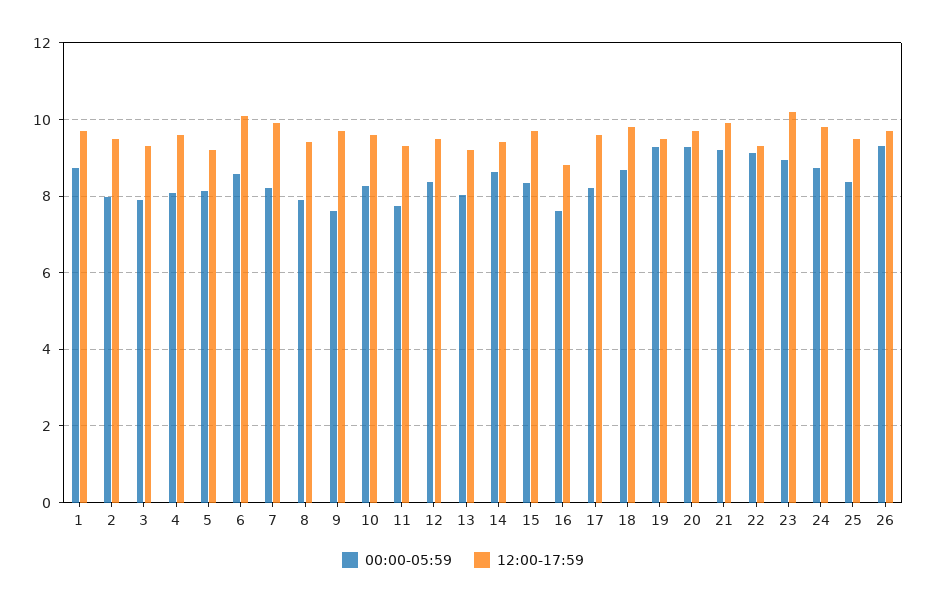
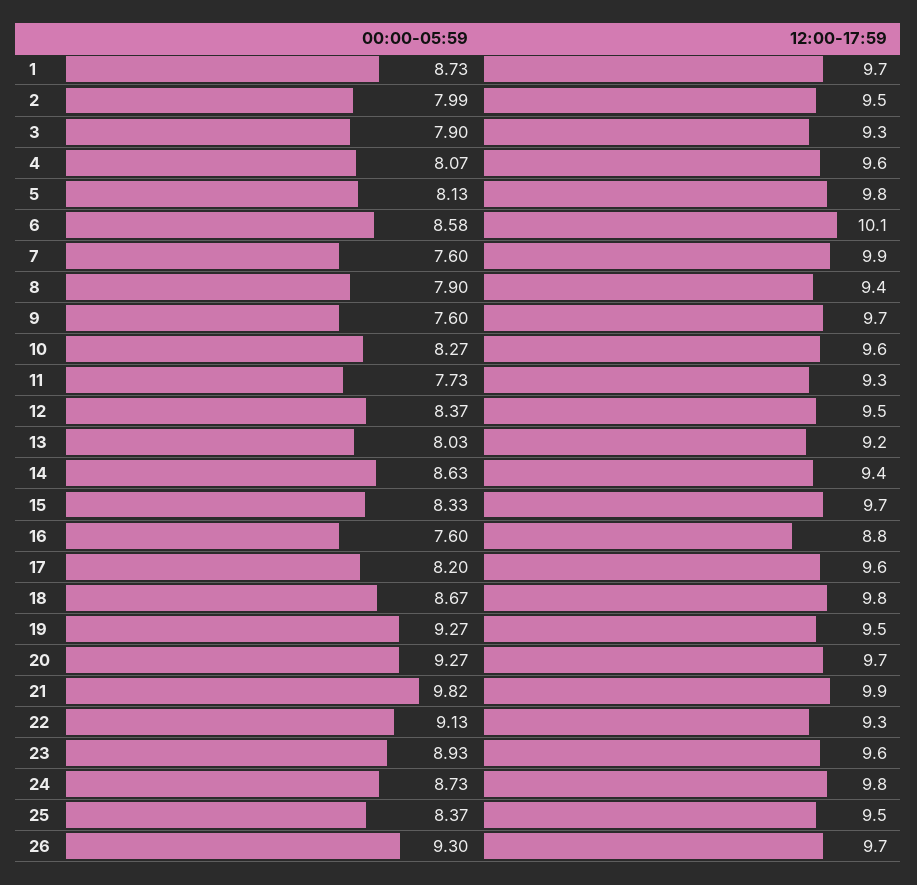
  {
    "00:00-05:59": {
      "1": 8.73,
      "2": 7.99,
      "3": 7.9,
      "4": 8.07,
      "5": 8.13,
      "6": 8.58,
-     "7": 8.2,
+     "7": 7.6,
      "8": 7.9,
      "9": 7.6,
      "10": 8.27,
      "11": 7.73,
      "12": 8.37,
      "13": 8.03,
      "14": 8.63,
      "15": 8.33,
      "16": 7.6,
      "17": 8.2,
      "18": 8.67,
      "19": 9.27,
      "20": 9.27,
-     "21": 9.2,
+     "21": 9.82,
      "22": 9.13,
      "23": 8.93,
      "24": 8.73,
      "25": 8.37,
      "26": 9.3
    },
    "12:00-17:59": {
      "1": 9.7,
      "2": 9.5,
      "3": 9.3,
      "4": 9.6,
-     "5": 9.2,
+     "5": 9.8,
      "6": 10.1,
      "7": 9.9,
      "8": 9.4,
      "9": 9.7,
      "10": 9.6,
      "11": 9.3,
      "12": 9.5,
      "13": 9.2,
      "14": 9.4,
      "15": 9.7,
      "16": 8.8,
      "17": 9.6,
      "18": 9.8,
      "19": 9.5,
      "20": 9.7,
      "21": 9.9,
      "22": 9.3,
-     "23": 10.2,
+     "23": 9.6,
      "24": 9.8,
      "25": 9.5,
      "26": 9.7
    }
  }

